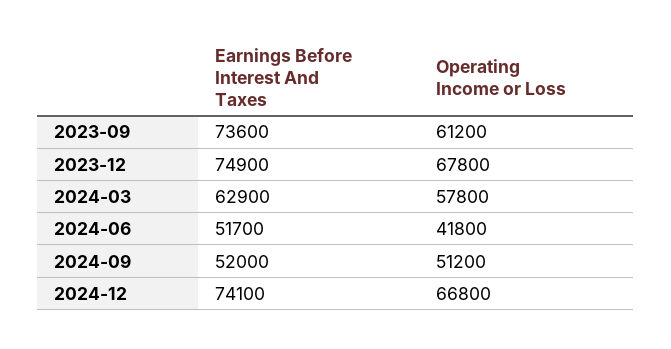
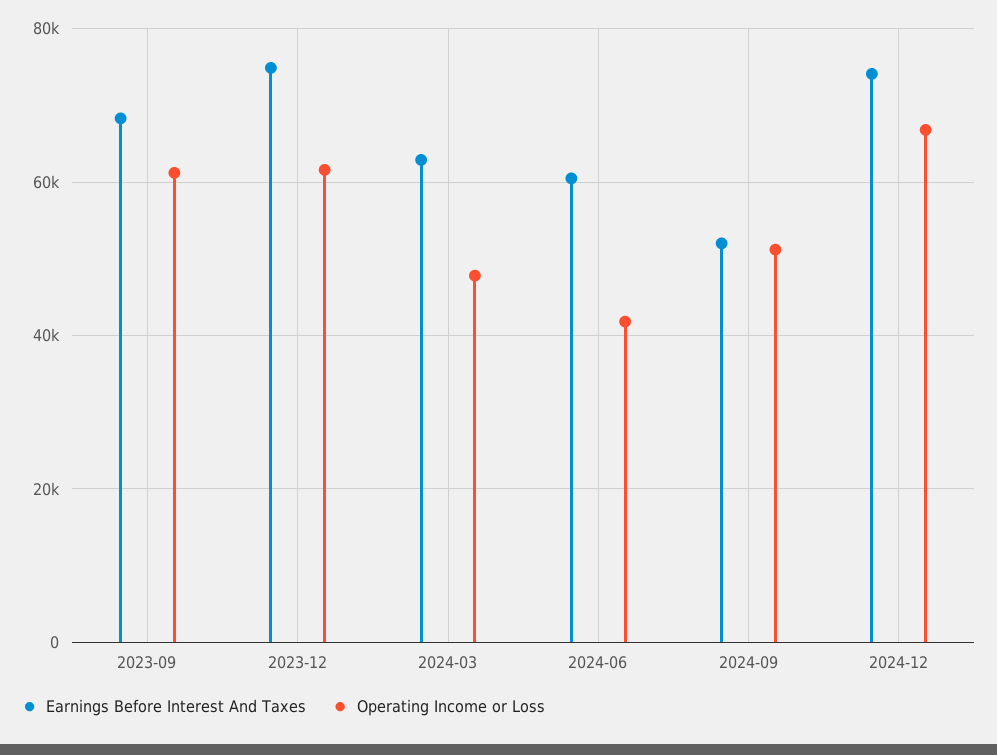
  {
    "Earnings Before Interest And Taxes": {
-     "2023-09": 73600,
+     "2023-09": 68000,
      "2023-12": 74900,
      "2024-03": 62900,
-     "2024-06": 51700,
+     "2024-06": 60000,
      "2024-09": 52000,
      "2024-12": 74100
    },
    "Operating Income or Loss": {
      "2023-09": 61200,
-     "2023-12": 67800,
+     "2023-12": 62000,
-     "2024-03": 57800,
+     "2024-03": 48000,
      "2024-06": 41800,
      "2024-09": 51200,
      "2024-12": 66800
    }
  }

